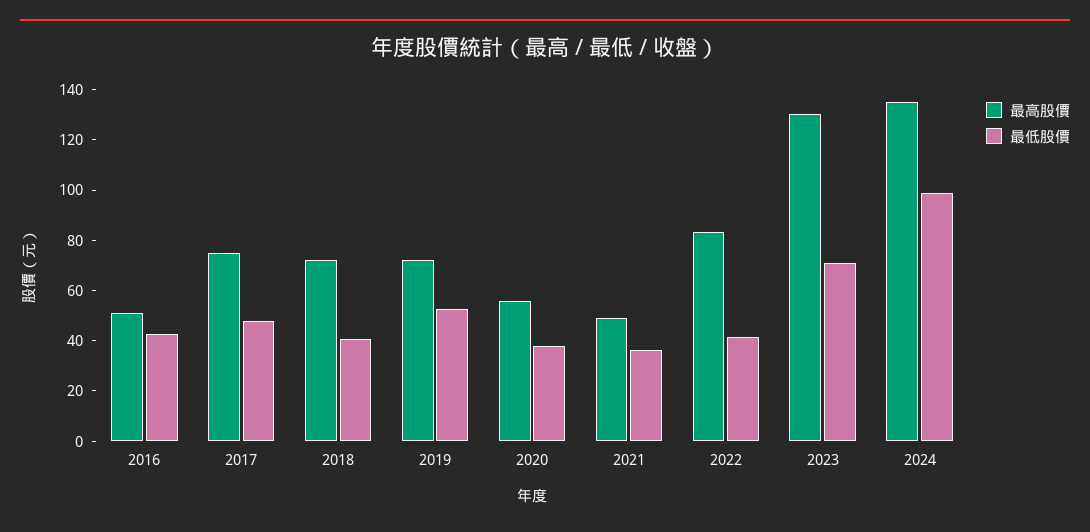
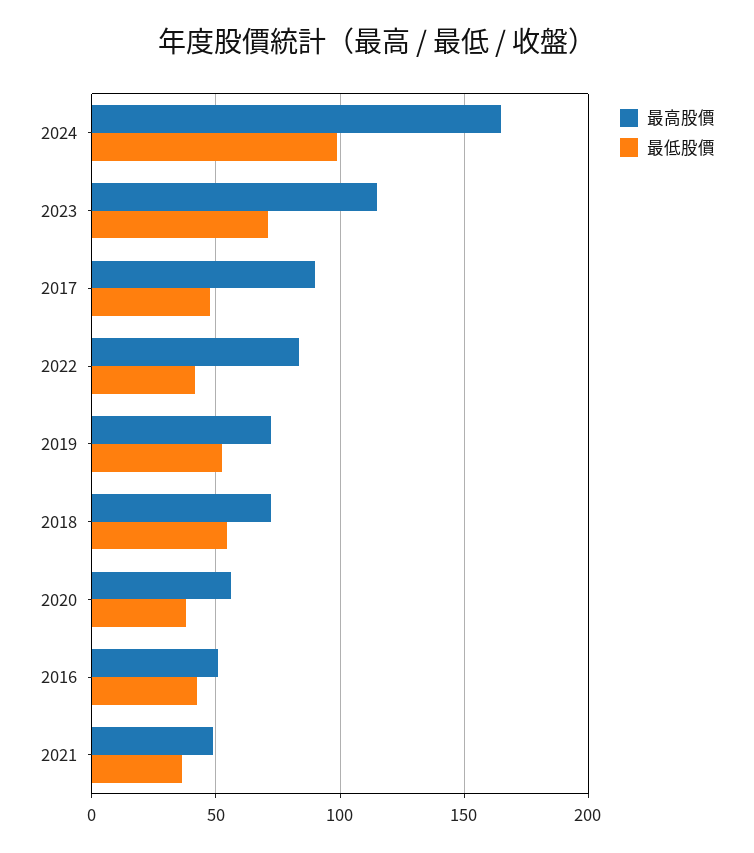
  {
    "最高股價": {
      "2016": 50,
-     "2017": 75,
+     "2017": 90,
      "2018": 70,
      "2019": 70,
      "2020": 55,
      "2021": 50,
      "2022": 85,
-     "2023": 130,
+     "2023": 115,
-     "2024": 135
+     "2024": 165
    },
    "最低股價": {
      "2016": 45,
      "2017": 50,
-     "2018": 40,
+     "2018": 55,
      "2019": 55,
      "2020": 40,
      "2021": 35,
      "2022": 40,
      "2023": 70,
      "2024": 100
    }
  }

